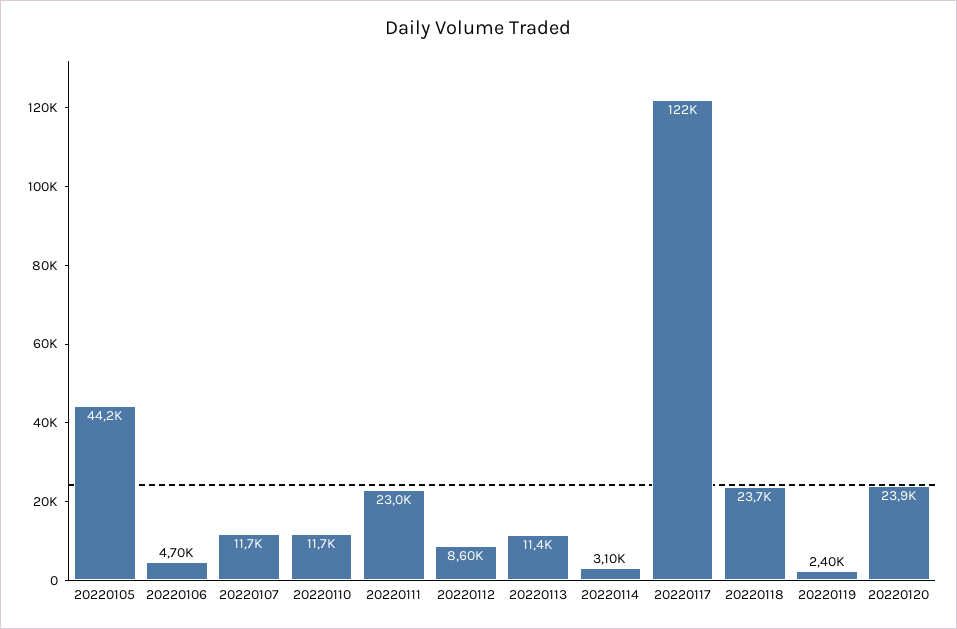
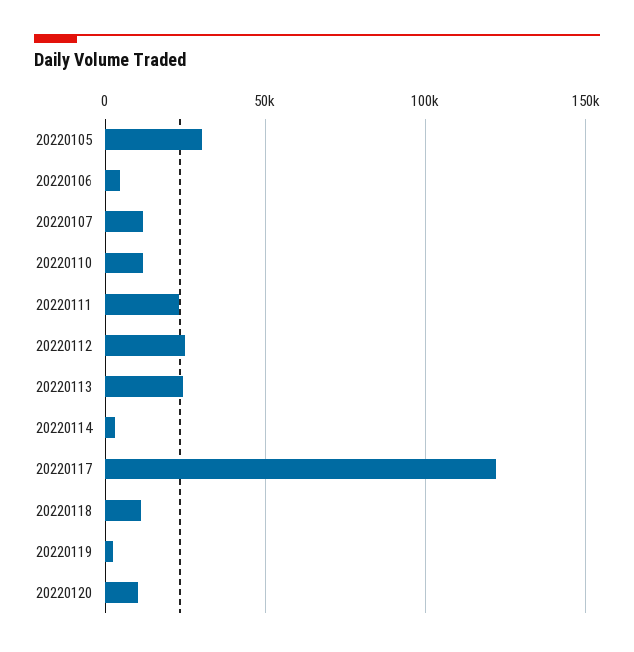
  {
-   "20220105": 44200,
+   "20220105": 30000,
    "20220106": 4700,
    "20220107": 11700,
    "20220110": 11700,
    "20220111": 23000,
-   "20220112": 8600,
+   "20220112": 25000,
-   "20220113": 11400,
+   "20220113": 25000,
    "20220114": 3100,
    "20220117": 122000,
-   "20220118": 23700,
+   "20220118": 10000,
    "20220119": 2400,
-   "20220120": 23900
+   "20220120": 10000
  }

